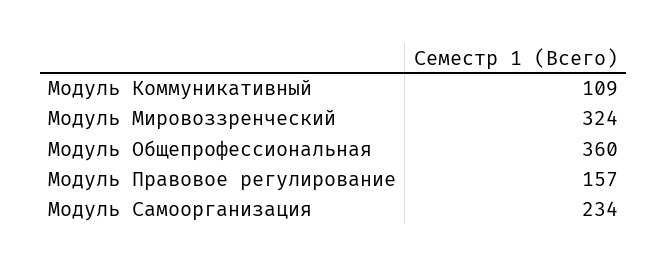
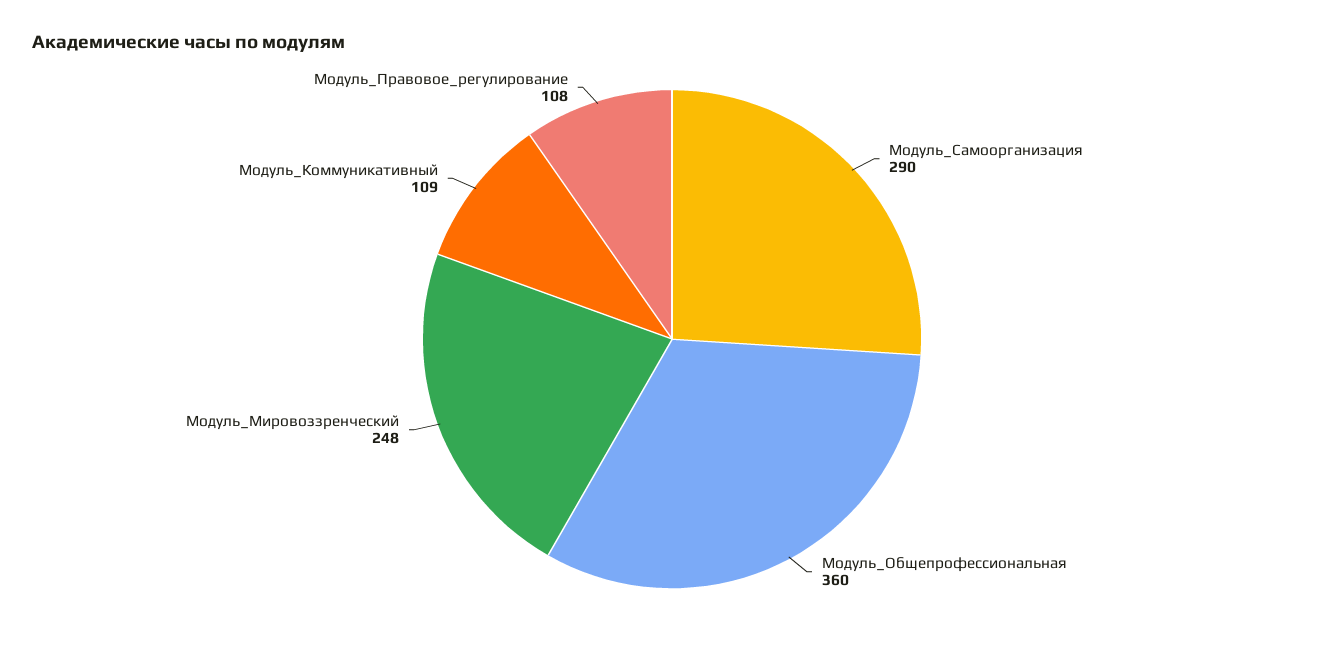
  {
    "Модуль Коммуникативный": 109,
-   "Модуль Мировоззренческий": 324,
+   "Модуль Мировоззренческий": 248,
    "Модуль Общепрофессиональная": 360,
-   "Модуль Правовое регулирование": 157,
+   "Модуль Правовое регулирование": 108,
-   "Модуль Самоорганизация": 234
+   "Модуль Самоорганизация": 290
  }

